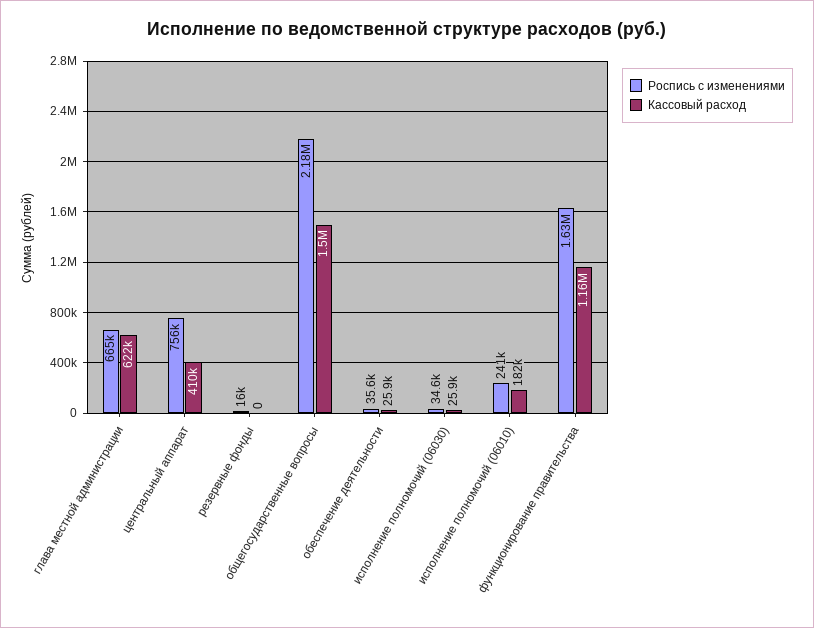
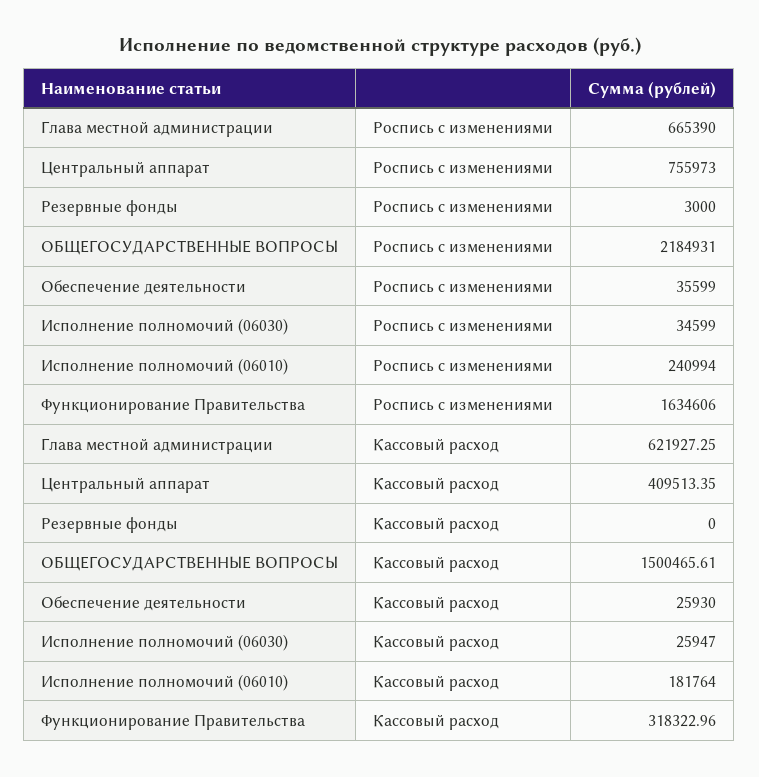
  {
    "Роспись с изменениями": {
      "глава местной администрации": 665390,
      "центральный аппарат": 755973,
-     "резервные фонды": 16000,
+     "резервные фонды": 3000,
      "общегосударственные вопросы": 2184931,
      "обеспечение деятельности": 35599,
      "исполнение полномочий (06030)": 34599,
      "исполнение полномочий (06010)": 240994,
      "функционирование правительства": 1634606
    },
    "Кассовый расход": {
      "глава местной администрации": 621927.25,
      "центральный аппарат": 409513.35,
      "резервные фонды": 0,
      "общегосударственные вопросы": 1500465.61,
      "обеспечение деятельности": 25930,
      "исполнение полномочий (06030)": 25947,
      "исполнение полномочий (06010)": 181764,
-     "функционирование правительства": 1160000
+     "функционирование правительства": 318322.96
    }
  }

